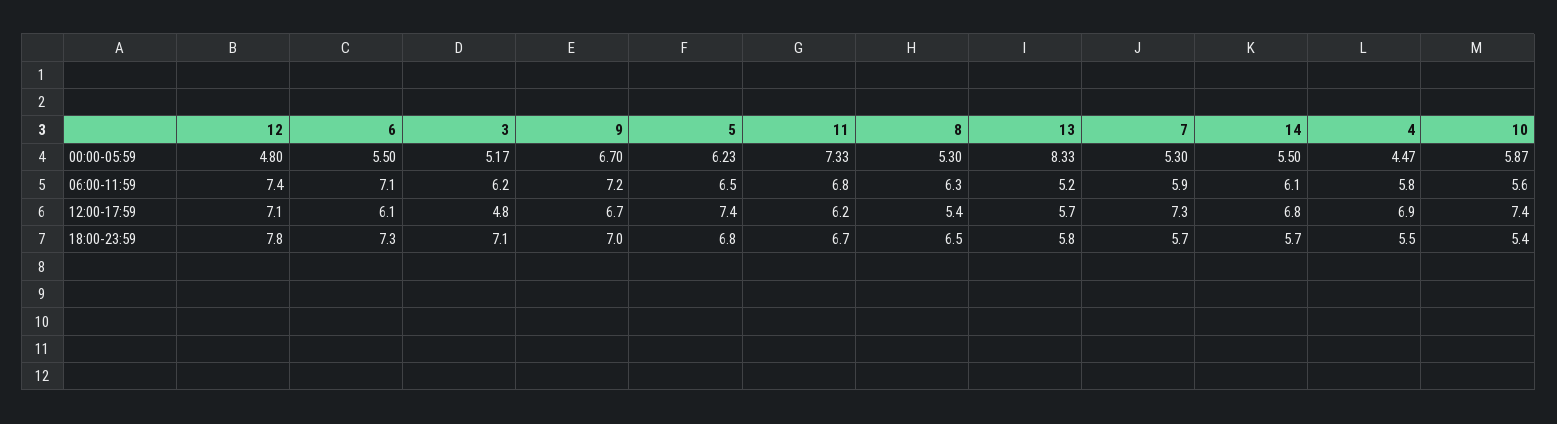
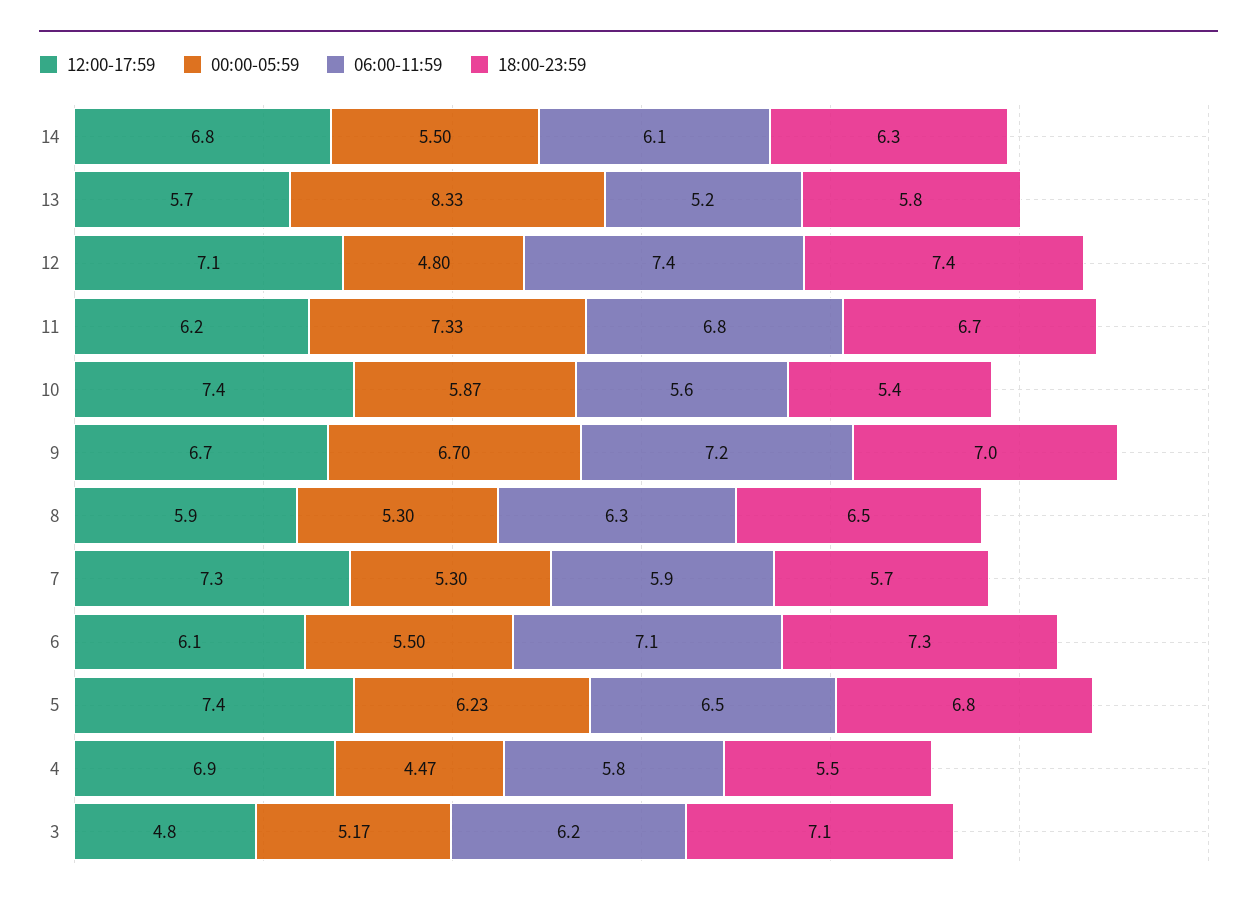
  {
    "00:00-05:59": {
      "12": 4.8,
      "6": 5.5,
      "3": 5.17,
      "9": 6.7,
      "5": 6.23,
      "11": 7.33,
      "8": 5.3,
      "13": 8.33,
      "7": 5.3,
      "14": 5.5,
      "4": 4.47,
      "10": 5.87
    },
    "06:00-11:59": {
      "12": 7.4,
      "6": 7.1,
      "3": 6.2,
      "9": 7.2,
      "5": 6.5,
      "11": 6.8,
      "8": 6.3,
      "13": 5.2,
      "7": 5.9,
      "14": 6.1,
      "4": 5.8,
      "10": 5.6
    },
    "12:00-17:59": {
      "12": 7.1,
      "6": 6.1,
      "3": 4.8,
      "9": 6.7,
      "5": 7.4,
      "11": 6.2,
-     "8": 5.4,
+     "8": 5.9,
      "13": 5.7,
      "7": 7.3,
      "14": 6.8,
      "4": 6.9,
      "10": 7.4
    },
    "18:00-23:59": {
-     "12": 7.8,
+     "12": 7.4,
      "6": 7.3,
      "3": 7.1,
      "9": 7,
      "5": 6.8,
      "11": 6.7,
      "8": 6.5,
      "13": 5.8,
      "7": 5.7,
-     "14": 5.7,
+     "14": 6.3,
      "4": 5.5,
      "10": 5.4
    }
  }

